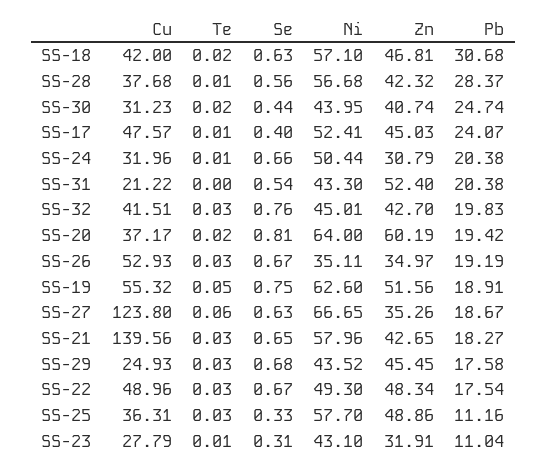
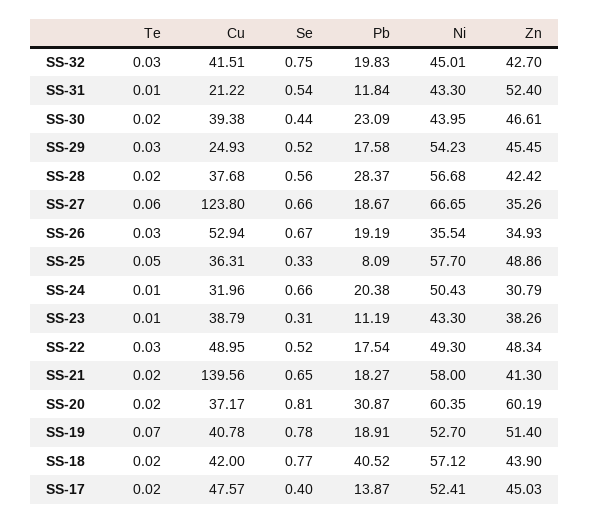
  {
    "Cu": {
      "SS-18": 42,
      "SS-28": 37.68,
-     "SS-30": 31.23,
+     "SS-30": 39.38,
      "SS-17": 47.57,
      "SS-24": 31.96,
      "SS-31": 21.22,
      "SS-32": 41.51,
      "SS-20": 37.17,
-     "SS-26": 52.93,
+     "SS-26": 52.94,
-     "SS-19": 55.32,
+     "SS-19": 40.78,
      "SS-27": 123.8,
      "SS-21": 139.56,
      "SS-29": 24.93,
-     "SS-22": 48.96,
+     "SS-22": 48.95,
      "SS-25": 36.31,
-     "SS-23": 27.79
+     "SS-23": 38.79
    },
    "Te": {
      "SS-18": 0.02,
-     "SS-28": 0.01,
+     "SS-28": 0.02,
      "SS-30": 0.02,
-     "SS-17": 0.01,
+     "SS-17": 0.02,
      "SS-24": 0.01,
-     "SS-31": 0,
+     "SS-31": 0.01,
      "SS-32": 0.03,
      "SS-20": 0.02,
      "SS-26": 0.03,
-     "SS-19": 0.05,
+     "SS-19": 0.07,
      "SS-27": 0.06,
-     "SS-21": 0.03,
+     "SS-21": 0.02,
      "SS-29": 0.03,
      "SS-22": 0.03,
-     "SS-25": 0.03,
+     "SS-25": 0.05,
      "SS-23": 0.01
    },
    "Se": {
-     "SS-18": 0.63,
+     "SS-18": 0.77,
      "SS-28": 0.56,
      "SS-30": 0.44,
      "SS-17": 0.4,
      "SS-24": 0.66,
      "SS-31": 0.54,
-     "SS-32": 0.76,
+     "SS-32": 0.75,
      "SS-20": 0.81,
      "SS-26": 0.67,
-     "SS-19": 0.75,
+     "SS-19": 0.78,
-     "SS-27": 0.63,
+     "SS-27": 0.66,
      "SS-21": 0.65,
-     "SS-29": 0.68,
+     "SS-29": 0.52,
-     "SS-22": 0.67,
+     "SS-22": 0.52,
      "SS-25": 0.33,
      "SS-23": 0.31
    },
    "Ni": {
-     "SS-18": 57.1,
+     "SS-18": 57.12,
      "SS-28": 56.68,
      "SS-30": 43.95,
      "SS-17": 52.41,
-     "SS-24": 50.44,
+     "SS-24": 50.43,
      "SS-31": 43.3,
      "SS-32": 45.01,
-     "SS-20": 64,
+     "SS-20": 60.35,
-     "SS-26": 35.11,
+     "SS-26": 35.54,
-     "SS-19": 62.6,
+     "SS-19": 52.7,
      "SS-27": 66.65,
-     "SS-21": 57.96,
+     "SS-21": 58,
-     "SS-29": 43.52,
+     "SS-29": 54.23,
      "SS-22": 49.3,
      "SS-25": 57.7,
-     "SS-23": 43.1
+     "SS-23": 43.3
    },
    "Zn": {
-     "SS-18": 46.81,
+     "SS-18": 43.9,
-     "SS-28": 42.32,
+     "SS-28": 42.42,
-     "SS-30": 40.74,
+     "SS-30": 46.61,
      "SS-17": 45.03,
      "SS-24": 30.79,
      "SS-31": 52.4,
      "SS-32": 42.7,
      "SS-20": 60.19,
-     "SS-26": 34.97,
+     "SS-26": 34.93,
-     "SS-19": 51.56,
+     "SS-19": 51.4,
      "SS-27": 35.26,
-     "SS-21": 42.65,
+     "SS-21": 41.3,
      "SS-29": 45.45,
      "SS-22": 48.34,
      "SS-25": 48.86,
-     "SS-23": 31.91
+     "SS-23": 38.26
    },
    "Pb": {
-     "SS-18": 30.68,
+     "SS-18": 40.52,
      "SS-28": 28.37,
-     "SS-30": 24.74,
+     "SS-30": 23.09,
-     "SS-17": 24.07,
+     "SS-17": 13.87,
      "SS-24": 20.38,
-     "SS-31": 20.38,
+     "SS-31": 11.84,
      "SS-32": 19.83,
-     "SS-20": 19.42,
+     "SS-20": 30.87,
      "SS-26": 19.19,
      "SS-19": 18.91,
      "SS-27": 18.67,
      "SS-21": 18.27,
      "SS-29": 17.58,
      "SS-22": 17.54,
-     "SS-25": 11.16,
+     "SS-25": 8.09,
-     "SS-23": 11.04
+     "SS-23": 11.19
    }
  }

